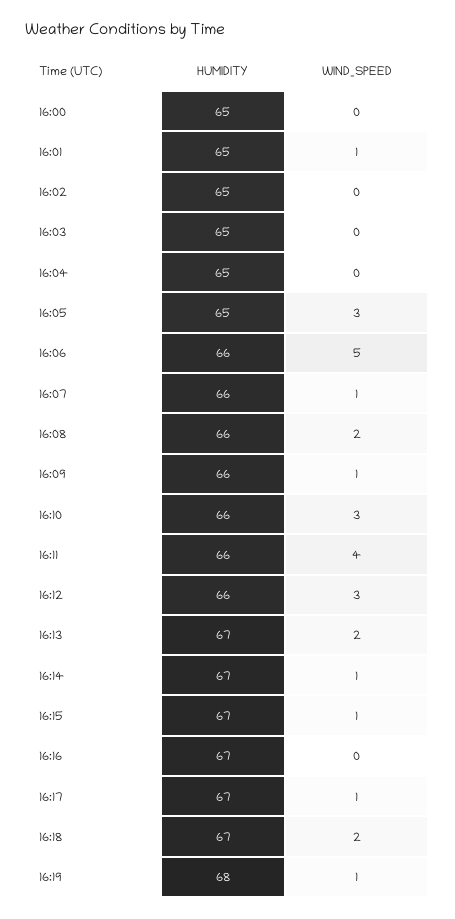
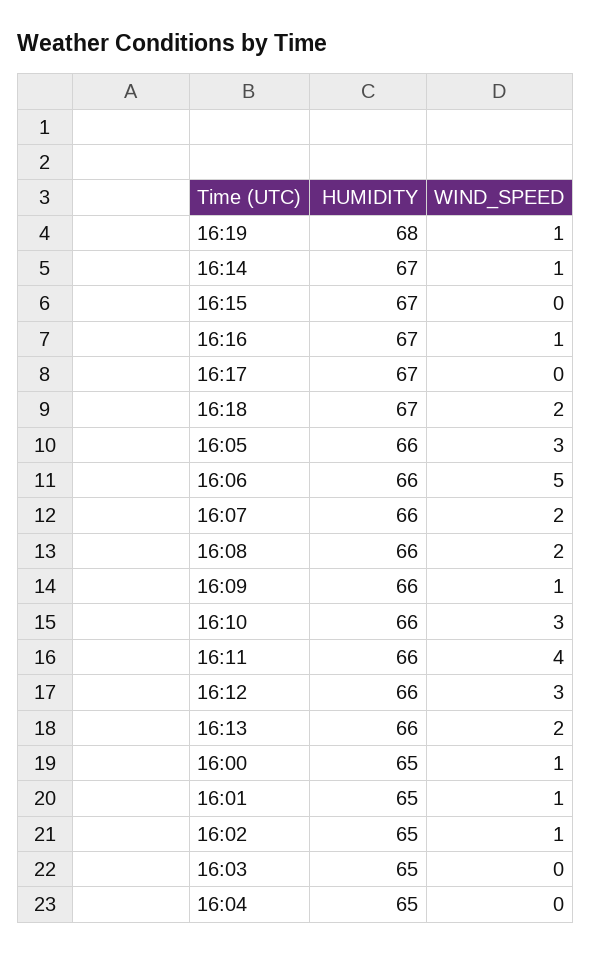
  {
    "HUMIDITY": {
      "16:00": 65,
      "16:01": 65,
      "16:02": 65,
      "16:03": 65,
      "16:04": 65,
-     "16:05": 65,
+     "16:05": 66,
      "16:06": 66,
      "16:07": 66,
      "16:08": 66,
      "16:09": 66,
      "16:10": 66,
      "16:11": 66,
      "16:12": 66,
-     "16:13": 67,
+     "16:13": 66,
      "16:14": 67,
      "16:15": 67,
      "16:16": 67,
      "16:17": 67,
      "16:18": 67,
      "16:19": 68
    },
    "WIND_SPEED": {
-     "16:00": 0,
+     "16:00": 1,
      "16:01": 1,
-     "16:02": 0,
+     "16:02": 1,
      "16:03": 0,
      "16:04": 0,
      "16:05": 3,
      "16:06": 5,
-     "16:07": 1,
+     "16:07": 2,
      "16:08": 2,
      "16:09": 1,
      "16:10": 3,
      "16:11": 4,
      "16:12": 3,
      "16:13": 2,
      "16:14": 1,
-     "16:15": 1,
+     "16:15": 0,
-     "16:16": 0,
+     "16:16": 1,
-     "16:17": 1,
+     "16:17": 0,
      "16:18": 2,
      "16:19": 1
    }
  }

